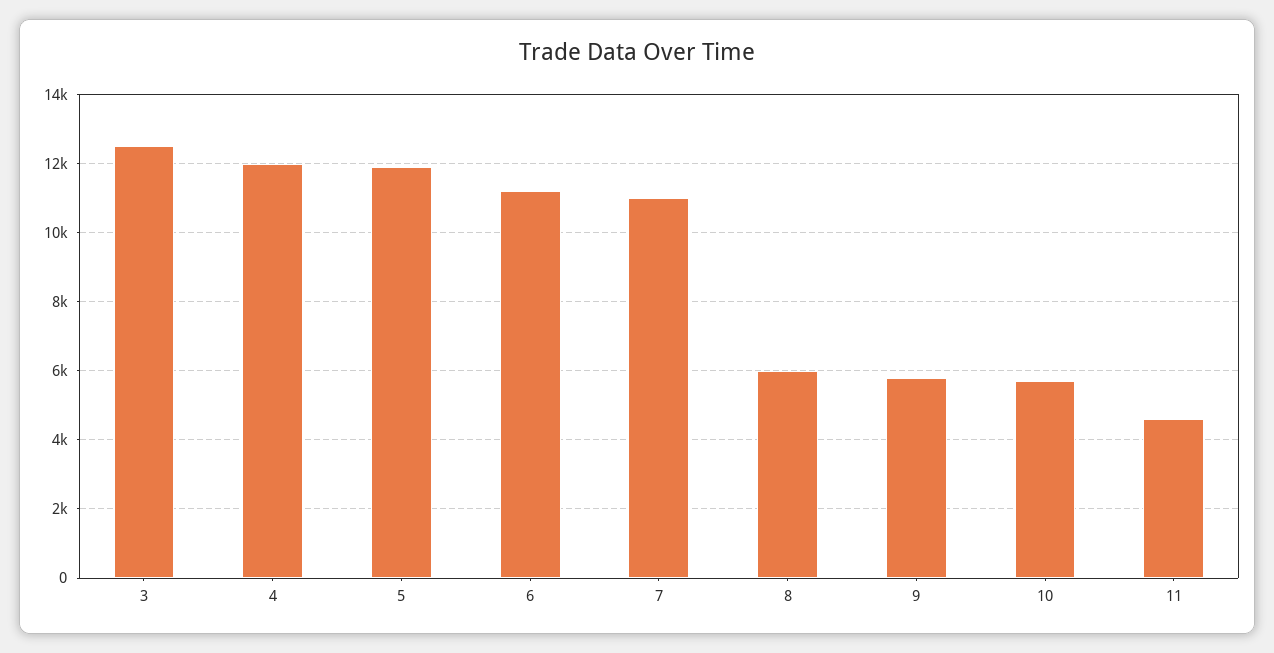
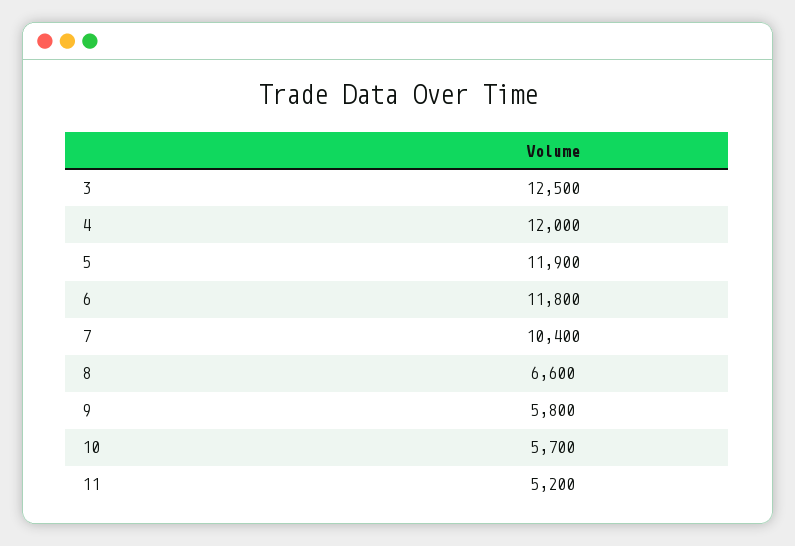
  {
    "3": 12500,
    "4": 12000,
    "5": 11900,
-   "6": 11200,
+   "6": 11800,
-   "7": 11000,
+   "7": 10400,
-   "8": 6000,
+   "8": 6600,
    "9": 5800,
    "10": 5700,
-   "11": 4600
+   "11": 5200
  }

